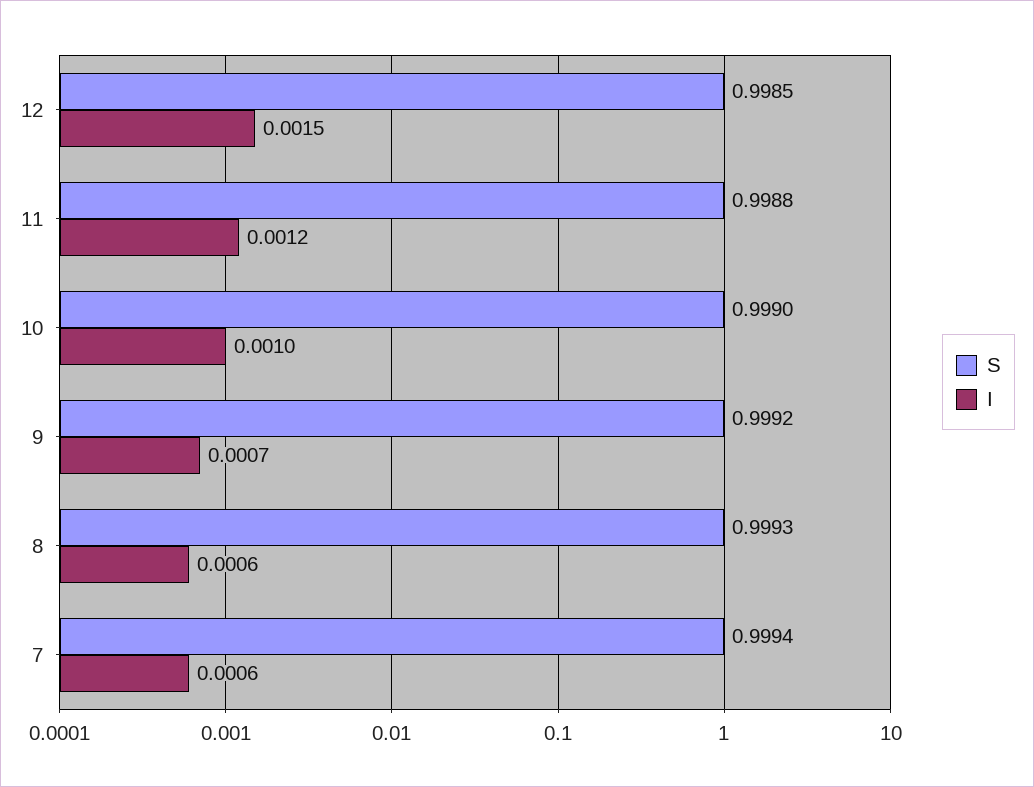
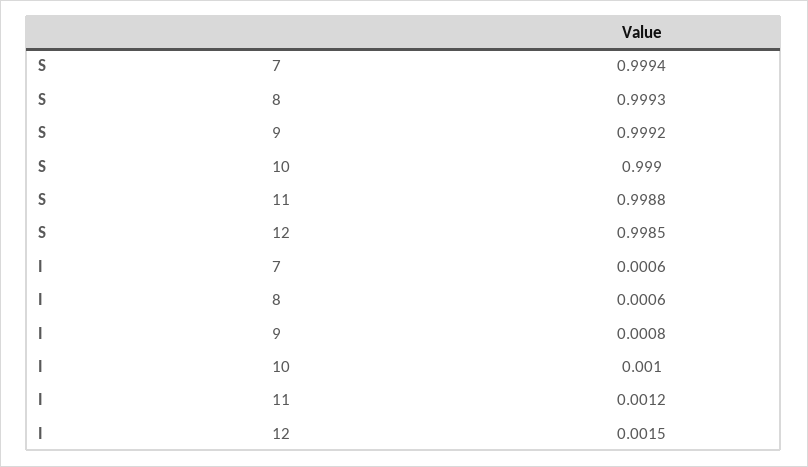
  {
    "S": {
      "12": 0.9985,
      "11": 0.9988,
      "10": 0.999,
      "9": 0.9992,
      "8": 0.9993,
      "7": 0.9994
    },
    "I": {
      "12": 0.0015,
      "11": 0.0012,
      "10": 0.001,
-     "9": 0.0007,
+     "9": 0.0008,
      "8": 0.0006,
      "7": 0.0006
    }
  }

